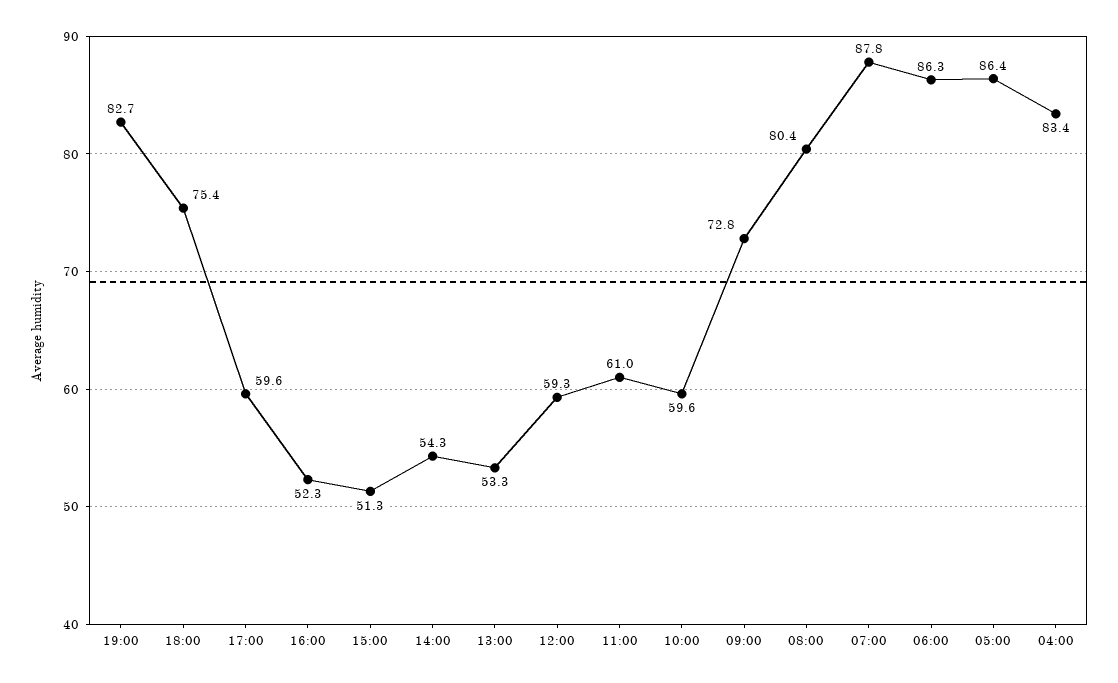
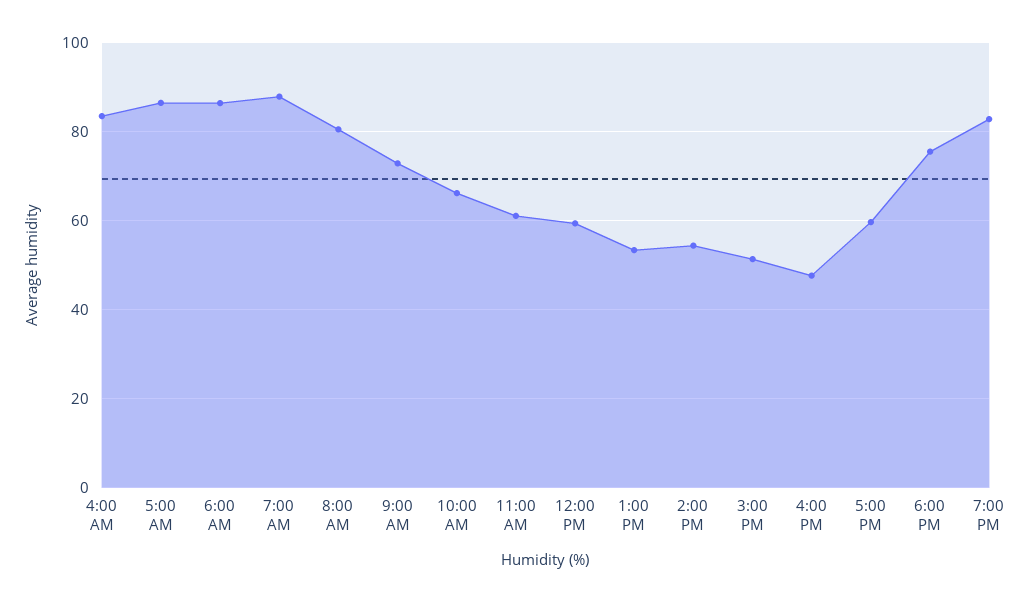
  {
    "19:00": 82.7,
    "18:00": 75.4,
    "17:00": 59.6,
-   "16:00": 52.3,
+   "16:00": 48,
    "15:00": 51.3,
    "14:00": 54.3,
    "13:00": 53.3,
    "12:00": 59.3,
    "11:00": 61,
-   "10:00": 59.6,
+   "10:00": 66,
    "09:00": 72.8,
    "08:00": 80.4,
    "07:00": 87.8,
    "06:00": 86.3,
    "05:00": 86.4,
    "04:00": 83.4
  }

